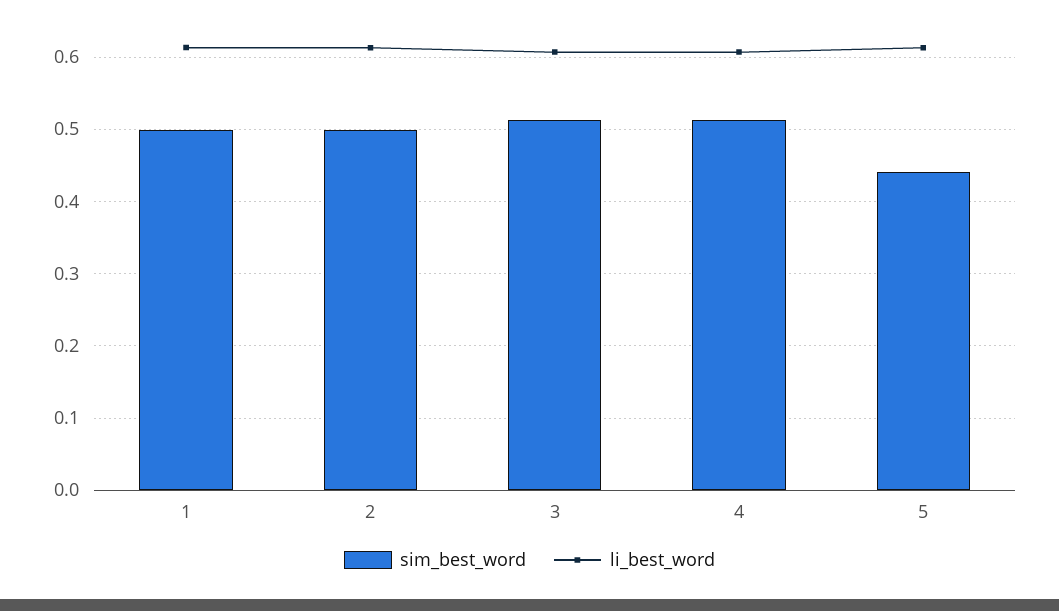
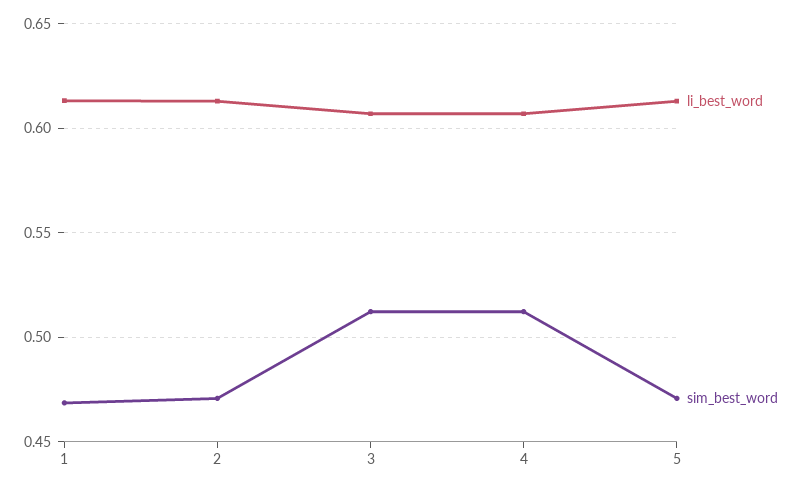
  {
    "sim_best_word": {
-     "1": 0.5,
+     "1": 0.47,
-     "2": 0.5,
+     "2": 0.47,
      "3": 0.51,
      "4": 0.51,
-     "5": 0.44
+     "5": 0.47
    },
    "li_best_word": {
      "1": 0.615,
      "2": 0.615,
      "3": 0.605,
      "4": 0.605,
      "5": 0.615
    }
  }

